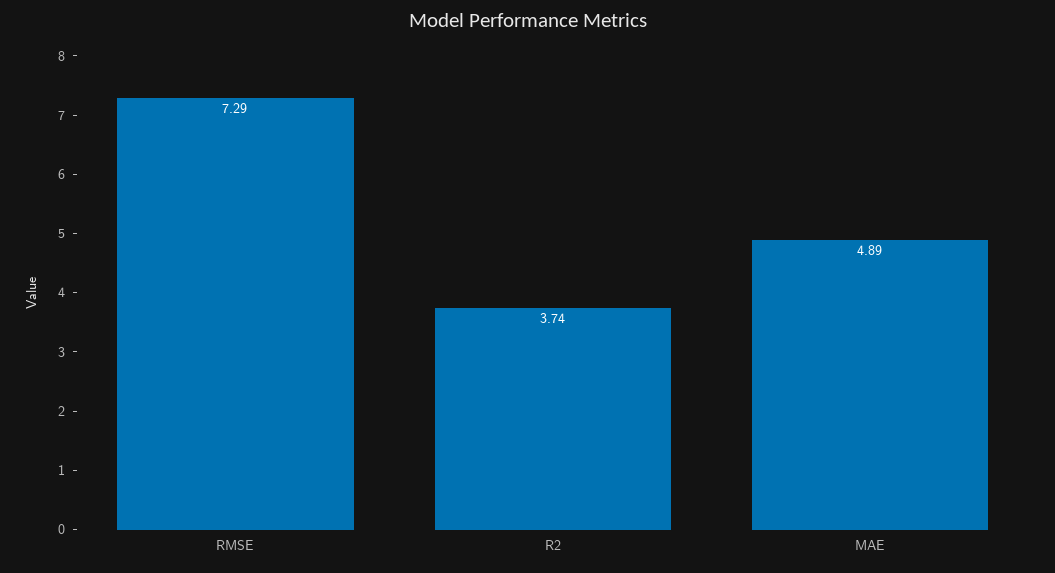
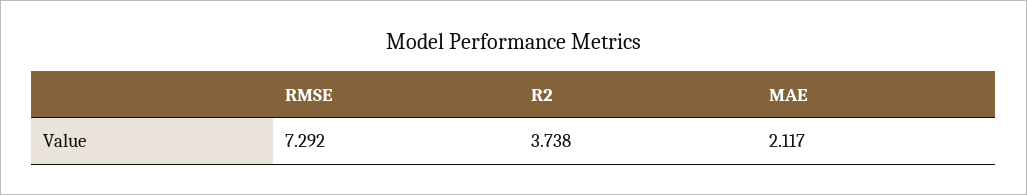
  {
    "RMSE": 7.292,
    "R2": 3.738,
-   "MAE": 4.89
+   "MAE": 2.117
  }

